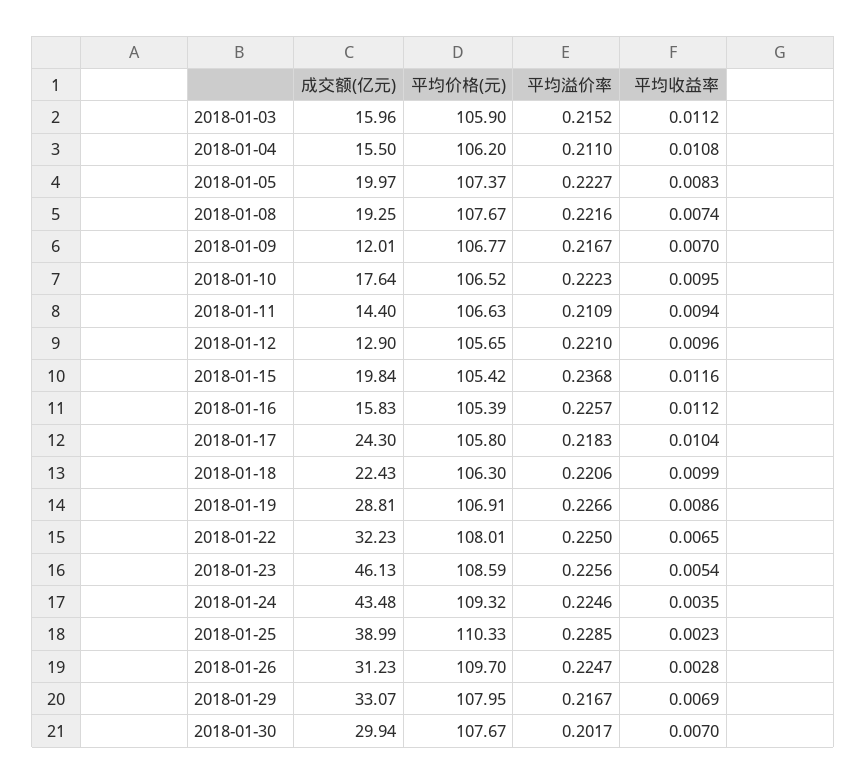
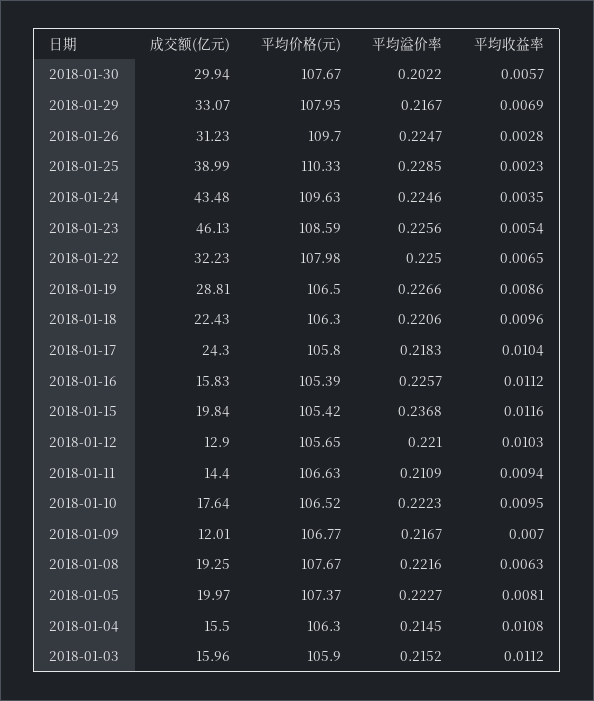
  {
    "成交额(亿元)": {
      "2018-01-03": 15.96,
      "2018-01-04": 15.5,
      "2018-01-05": 19.97,
      "2018-01-08": 19.25,
      "2018-01-09": 12.01,
      "2018-01-10": 17.64,
      "2018-01-11": 14.4,
      "2018-01-12": 12.9,
      "2018-01-15": 19.84,
      "2018-01-16": 15.83,
      "2018-01-17": 24.3,
      "2018-01-18": 22.43,
      "2018-01-19": 28.81,
      "2018-01-22": 32.23,
      "2018-01-23": 46.13,
      "2018-01-24": 43.48,
      "2018-01-25": 38.99,
      "2018-01-26": 31.23,
      "2018-01-29": 33.07,
      "2018-01-30": 29.94
    },
    "平均价格(元)": {
      "2018-01-03": 105.9,
-     "2018-01-04": 106.2,
+     "2018-01-04": 106.3,
      "2018-01-05": 107.37,
      "2018-01-08": 107.67,
      "2018-01-09": 106.77,
      "2018-01-10": 106.52,
      "2018-01-11": 106.63,
      "2018-01-12": 105.65,
      "2018-01-15": 105.42,
      "2018-01-16": 105.39,
      "2018-01-17": 105.8,
      "2018-01-18": 106.3,
-     "2018-01-19": 106.91,
+     "2018-01-19": 106.5,
-     "2018-01-22": 108.01,
+     "2018-01-22": 107.98,
      "2018-01-23": 108.59,
-     "2018-01-24": 109.32,
+     "2018-01-24": 109.63,
      "2018-01-25": 110.33,
      "2018-01-26": 109.7,
      "2018-01-29": 107.95,
      "2018-01-30": 107.67
    },
    "平均溢价率": {
      "2018-01-03": 0.2152,
-     "2018-01-04": 0.211,
+     "2018-01-04": 0.2145,
      "2018-01-05": 0.2227,
      "2018-01-08": 0.2216,
      "2018-01-09": 0.2167,
      "2018-01-10": 0.2223,
      "2018-01-11": 0.2109,
      "2018-01-12": 0.221,
      "2018-01-15": 0.2368,
      "2018-01-16": 0.2257,
      "2018-01-17": 0.2183,
      "2018-01-18": 0.2206,
      "2018-01-19": 0.2266,
      "2018-01-22": 0.225,
      "2018-01-23": 0.2256,
      "2018-01-24": 0.2246,
      "2018-01-25": 0.2285,
      "2018-01-26": 0.2247,
      "2018-01-29": 0.2167,
-     "2018-01-30": 0.2017
+     "2018-01-30": 0.2022
    },
    "平均收益率": {
      "2018-01-03": 0.0112,
      "2018-01-04": 0.0108,
-     "2018-01-05": 0.0083,
+     "2018-01-05": 0.0081,
-     "2018-01-08": 0.0074,
+     "2018-01-08": 0.0063,
      "2018-01-09": 0.007,
      "2018-01-10": 0.0095,
      "2018-01-11": 0.0094,
-     "2018-01-12": 0.0096,
+     "2018-01-12": 0.0103,
      "2018-01-15": 0.0116,
      "2018-01-16": 0.0112,
      "2018-01-17": 0.0104,
-     "2018-01-18": 0.0099,
+     "2018-01-18": 0.0096,
      "2018-01-19": 0.0086,
      "2018-01-22": 0.0065,
      "2018-01-23": 0.0054,
      "2018-01-24": 0.0035,
      "2018-01-25": 0.0023,
      "2018-01-26": 0.0028,
      "2018-01-29": 0.0069,
-     "2018-01-30": 0.007
+     "2018-01-30": 0.0057
    }
  }

